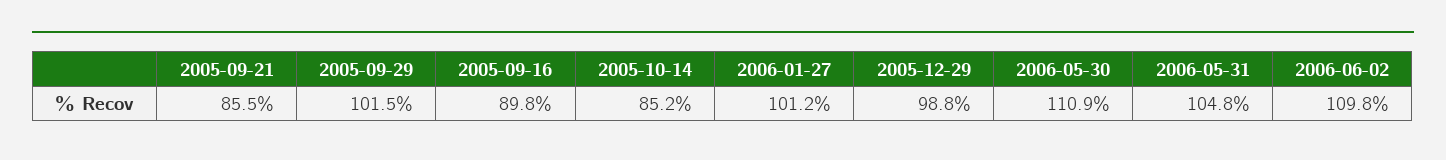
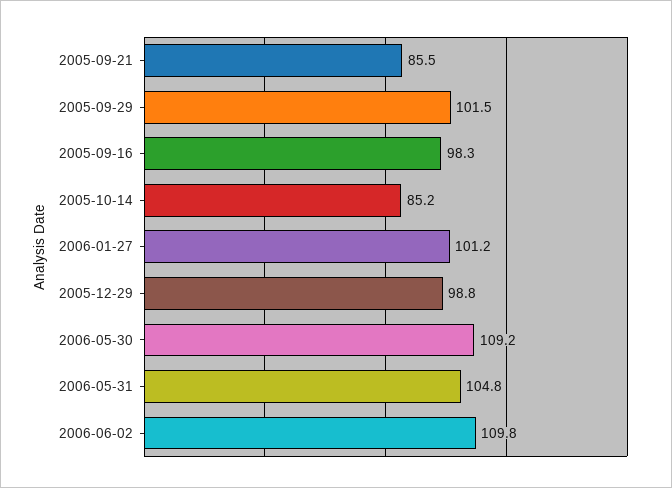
  {
    "2005-09-21": 85.5,
    "2005-09-29": 101.5,
-   "2005-09-16": 89.8,
+   "2005-09-16": 98.3,
    "2005-10-14": 85.2,
    "2006-01-27": 101.2,
    "2005-12-29": 98.8,
-   "2006-05-30": 110.9,
+   "2006-05-30": 109.2,
    "2006-05-31": 104.8,
    "2006-06-02": 109.8
  }

